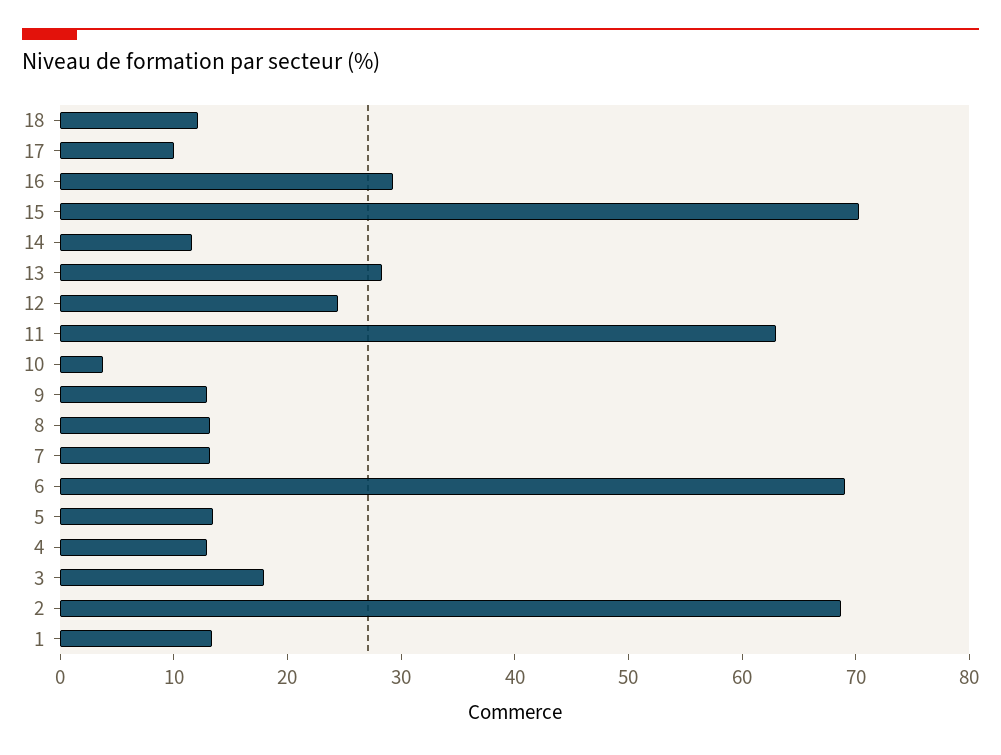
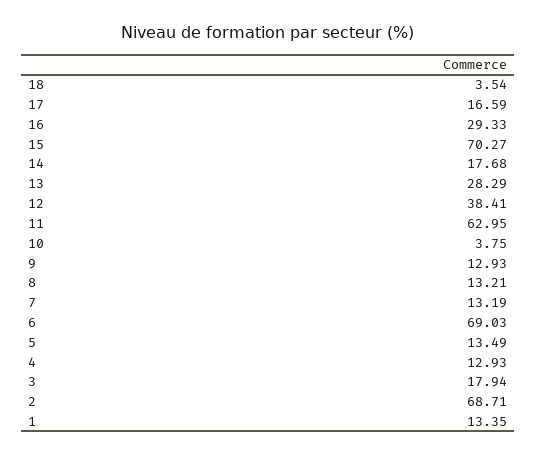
  {
-   "18": 12,
+   "18": 3.54,
-   "17": 10,
+   "17": 16.59,
    "16": 29.33,
    "15": 70.27,
-   "14": 12,
+   "14": 17.68,
    "13": 28.29,
-   "12": 24,
+   "12": 38.41,
    "11": 62.95,
    "10": 3.75,
    "9": 12.93,
    "8": 13.21,
    "7": 13.19,
    "6": 69.03,
    "5": 13.49,
    "4": 12.93,
    "3": 17.94,
    "2": 68.71,
    "1": 13.35
  }

